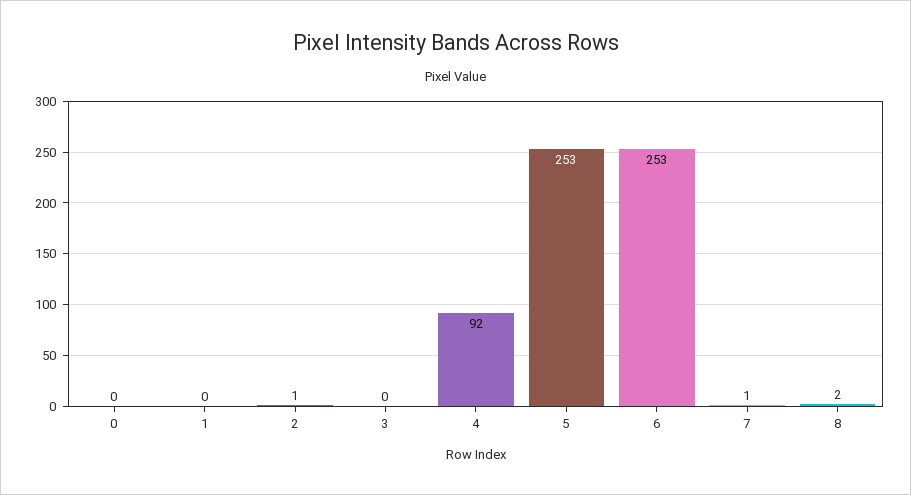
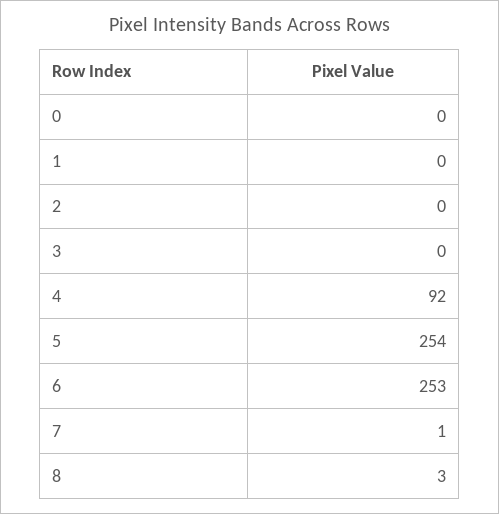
  {
    "0": 0,
    "1": 0,
-   "2": 1,
+   "2": 0,
    "3": 0,
    "4": 92,
-   "5": 253,
+   "5": 254,
    "6": 253,
    "7": 1,
-   "8": 2
+   "8": 3
  }

